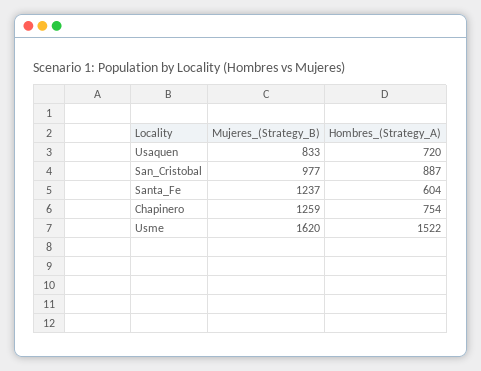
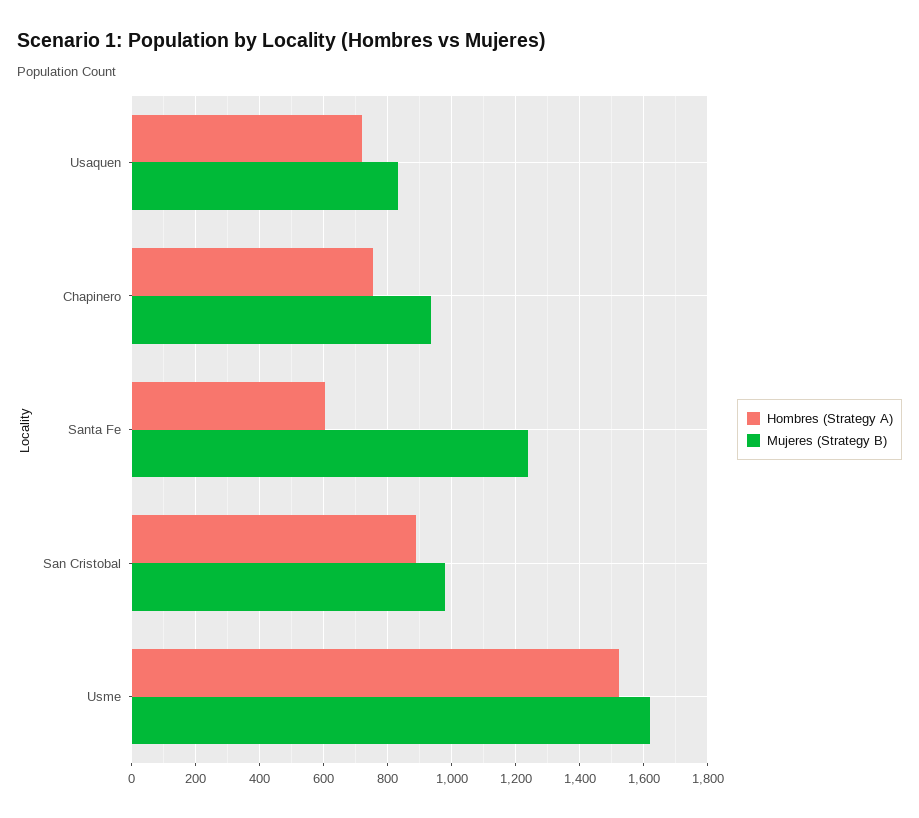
  {
    "Mujeres_(Strategy_B)": {
      "Usaquen": 833,
      "San_Cristobal": 977,
      "Santa_Fe": 1237,
-     "Chapinero": 1259,
+     "Chapinero": 940,
      "Usme": 1620
    },
    "Hombres_(Strategy_A)": {
      "Usaquen": 720,
      "San_Cristobal": 887,
      "Santa_Fe": 604,
      "Chapinero": 754,
      "Usme": 1522
    }
  }

